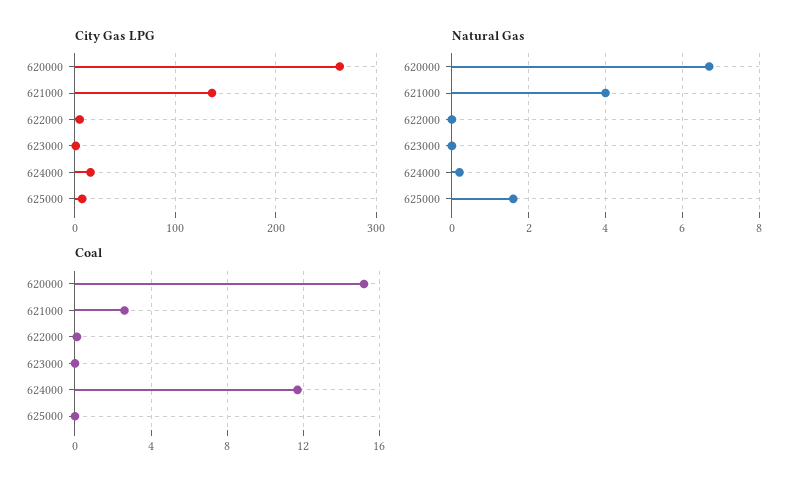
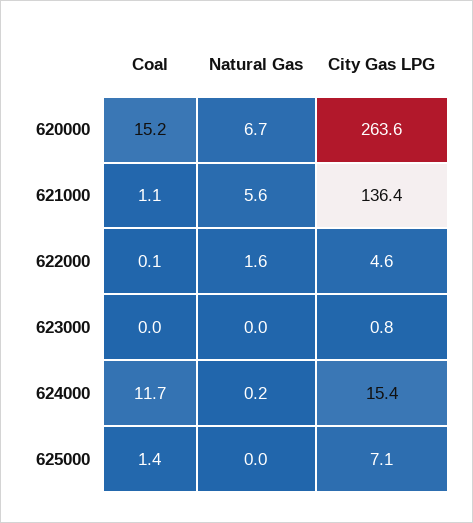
  {
    "City Gas LPG": {
      "620000": 263.6,
      "621000": 136.4,
      "622000": 4.6,
      "623000": 0.8,
      "624000": 15.4,
      "625000": 7.1
    },
    "Natural Gas": {
      "620000": 6.7,
-     "621000": 4,
+     "621000": 5.6,
-     "622000": 0,
+     "622000": 1.6,
      "623000": 0,
      "624000": 0.2,
-     "625000": 1.5
+     "625000": 0
    },
    "Coal": {
      "620000": 15.2,
-     "621000": 2.5,
+     "621000": 1.1,
      "622000": 0.1,
      "623000": 0,
      "624000": 11.7,
-     "625000": 0
+     "625000": 1.4
    }
  }

